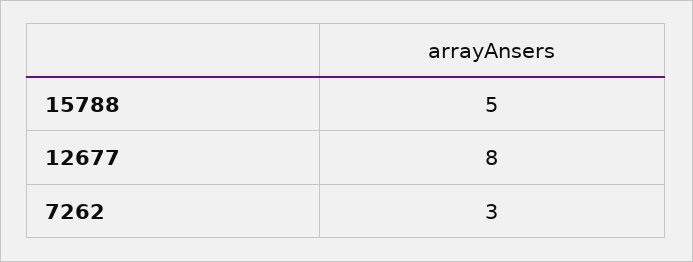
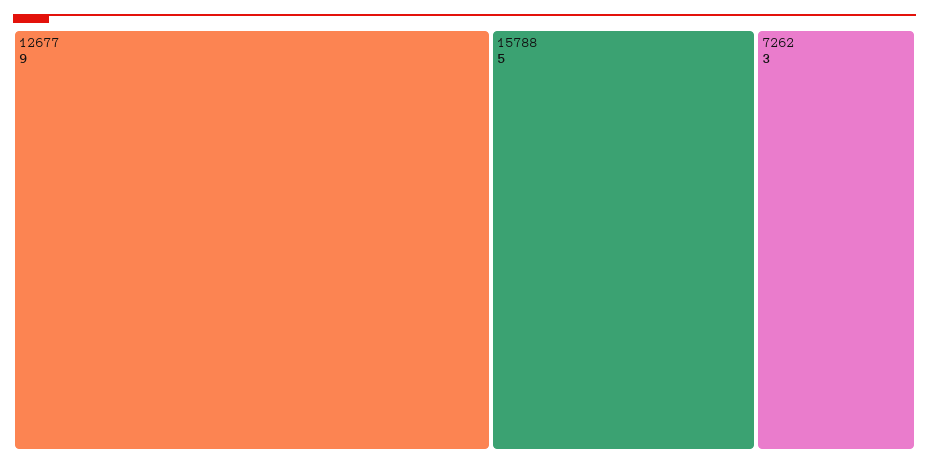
  {
    "15788": 5,
-   "12677": 8,
+   "12677": 9,
    "7262": 3
  }

